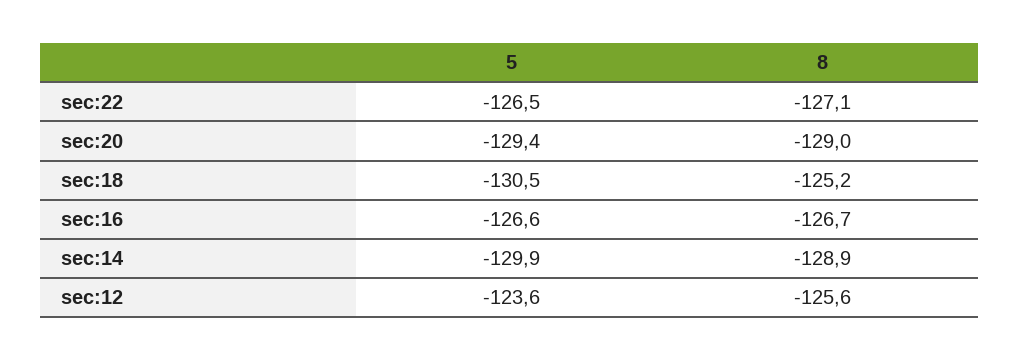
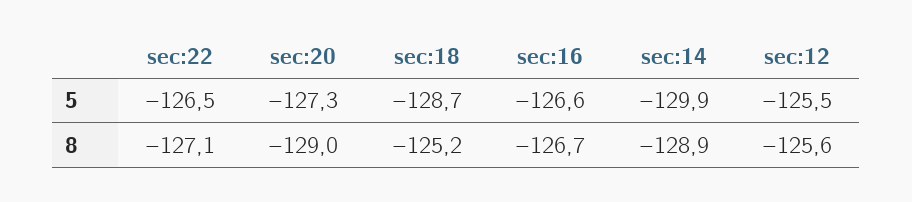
  {
    "5": {
      "sec:22": -126.5,
-     "sec:20": -129.4,
+     "sec:20": -127.3,
-     "sec:18": -130.5,
+     "sec:18": -128.7,
      "sec:16": -126.6,
      "sec:14": -129.9,
-     "sec:12": -123.6
+     "sec:12": -125.5
    },
    "8": {
      "sec:22": -127.1,
      "sec:20": -129,
      "sec:18": -125.2,
      "sec:16": -126.7,
      "sec:14": -128.9,
      "sec:12": -125.6
    }
  }

